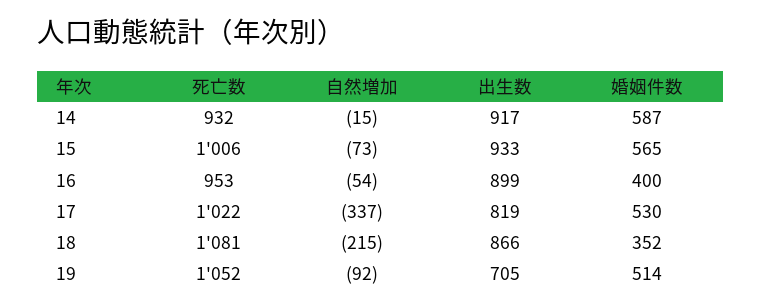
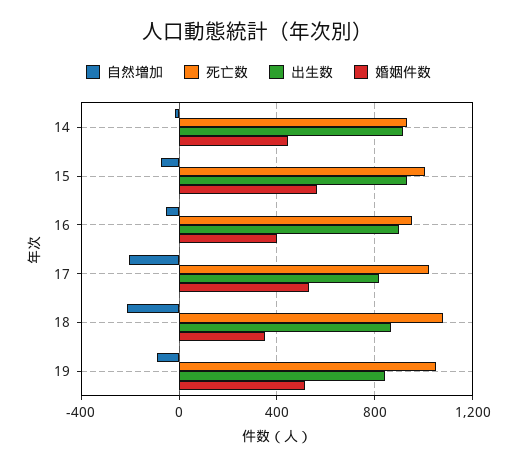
  {
    "死亡数": {
      "14": 932,
      "15": 1006,
      "16": 953,
      "17": 1022,
      "18": 1081,
      "19": 1052
    },
    "自然増加": {
      "14": -15,
      "15": -73,
      "16": -54,
-     "17": -337,
+     "17": -200,
      "18": -215,
      "19": -92
    },
    "出生数": {
      "14": 917,
      "15": 933,
      "16": 899,
      "17": 819,
      "18": 866,
-     "19": 705
+     "19": 850
    },
    "婚姻件数": {
-     "14": 587,
+     "14": 450,
      "15": 565,
      "16": 400,
      "17": 530,
      "18": 352,
      "19": 514
    }
  }

